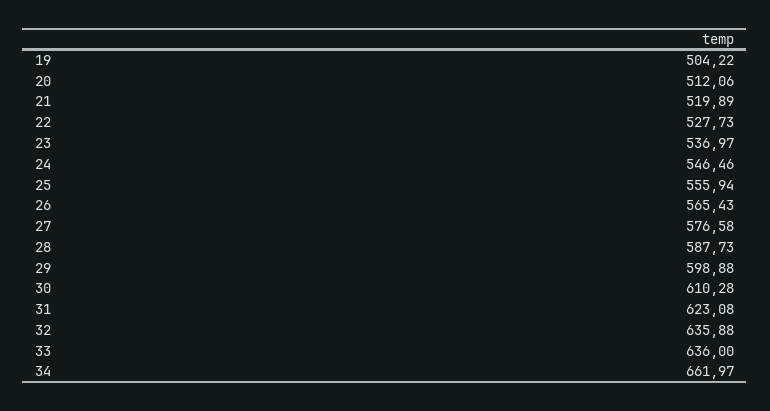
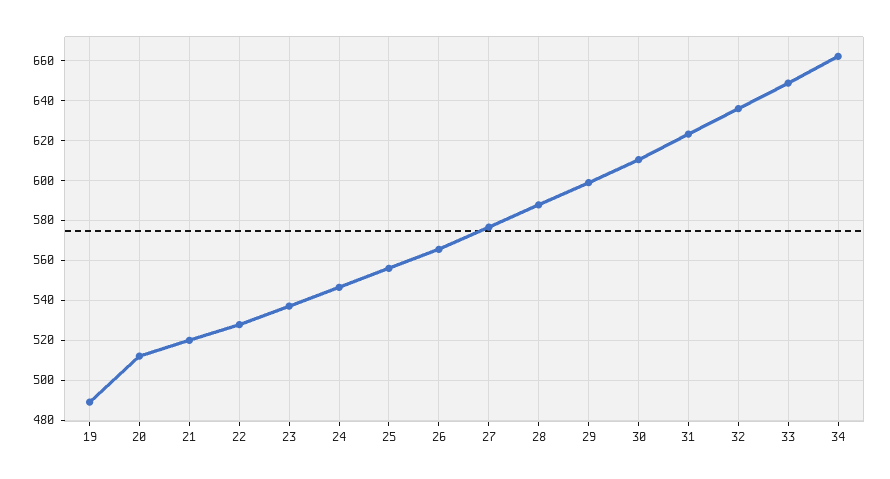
  {
-   "19": 504.22,
+   "19": 490,
    "20": 512.06,
    "21": 519.89,
    "22": 527.73,
    "23": 536.97,
    "24": 546.46,
    "25": 555.94,
    "26": 565.43,
    "27": 576.58,
    "28": 587.73,
    "29": 598.88,
    "30": 610.28,
    "31": 623.08,
    "32": 635.88,
-   "33": 636,
+   "33": 650,
    "34": 661.97
  }

